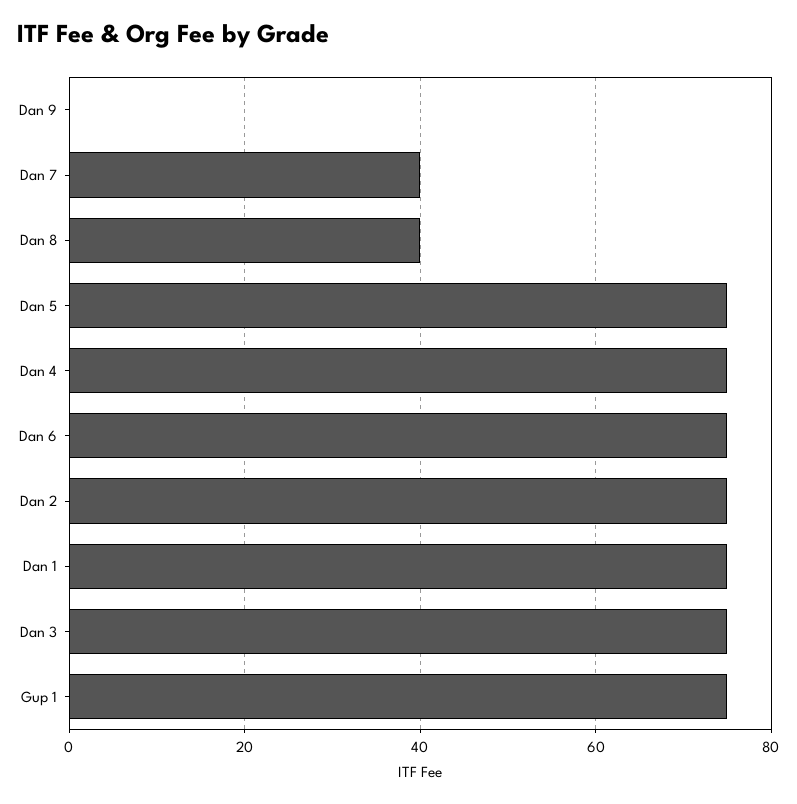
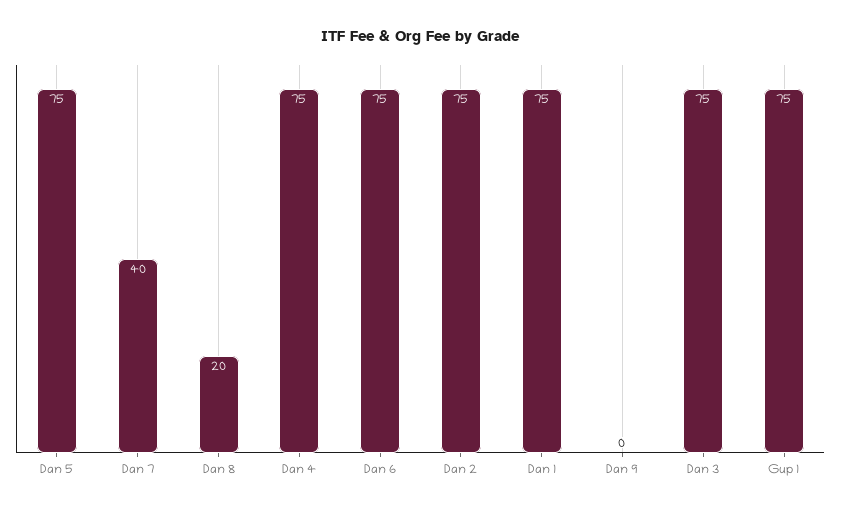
  {
    "Dan 9": 0,
    "Dan 7": 40,
-   "Dan 8": 40,
+   "Dan 8": 20,
    "Dan 5": 75,
    "Dan 4": 75,
    "Dan 6": 75,
    "Dan 2": 75,
    "Dan 1": 75,
    "Dan 3": 75,
    "Gup 1": 75
  }

